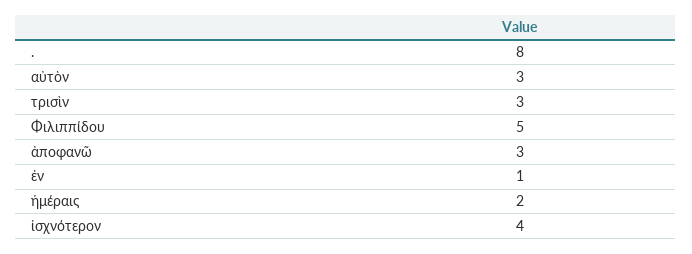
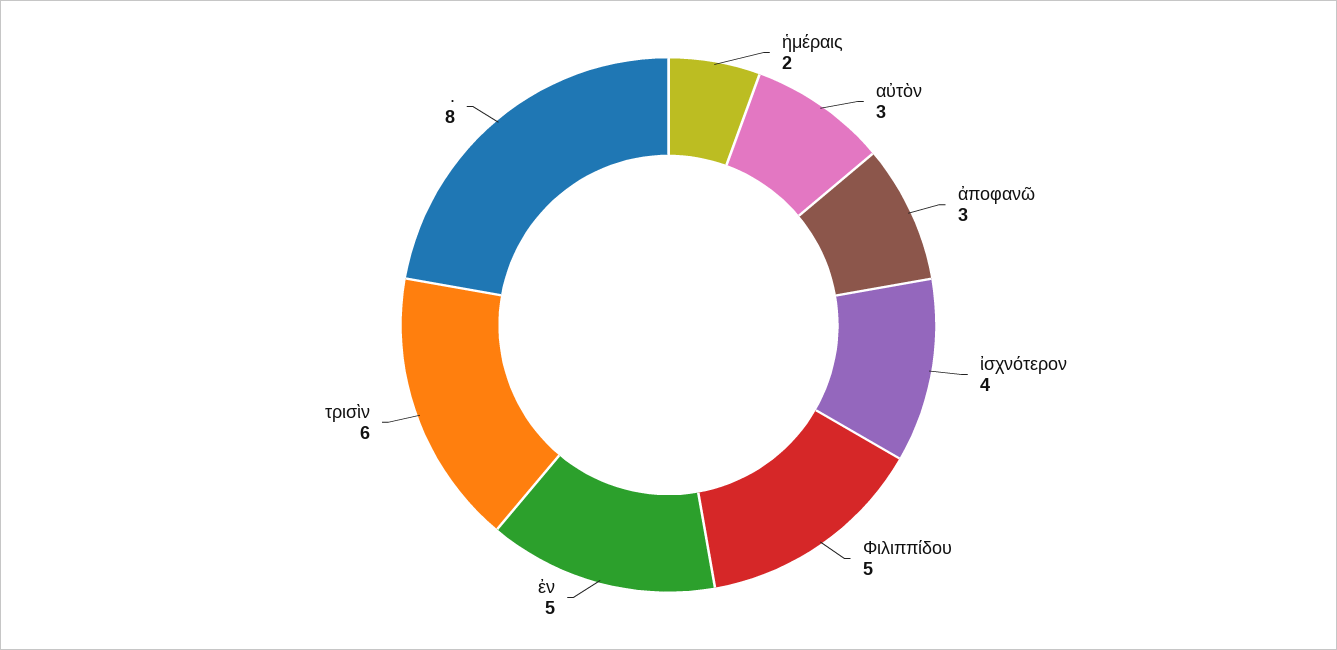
  {
    ".": 8,
    "αὐτὸν": 3,
-   "τρισὶν": 3,
+   "τρισὶν": 6,
    "Φιλιππίδου": 5,
    "ἀποφανῶ": 3,
-   "ἐν": 1,
+   "ἐν": 5,
    "ἡμέραις": 2,
    "ἰσχνότερον": 4
  }

